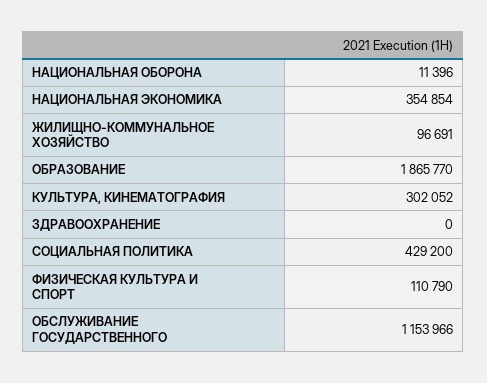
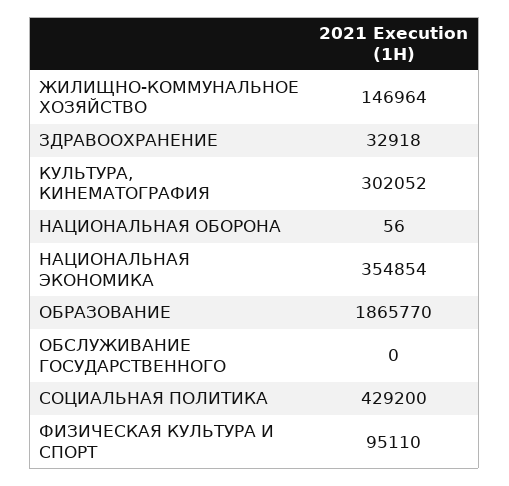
  {
-   "НАЦИОНАЛЬНАЯ ОБОРОНА": 11396,
+   "НАЦИОНАЛЬНАЯ ОБОРОНА": 56,
    "НАЦИОНАЛЬНАЯ ЭКОНОМИКА": 354854,
-   "ЖИЛИЩНО-КОММУНАЛЬНОЕ ХОЗЯЙСТВО": 96691,
+   "ЖИЛИЩНО-КОММУНАЛЬНОЕ ХОЗЯЙСТВО": 146964,
    "ОБРАЗОВАНИЕ": 1865770,
    "КУЛЬТУРА, КИНЕМАТОГРАФИЯ": 302052,
-   "ЗДРАВООХРАНЕНИЕ": 0,
+   "ЗДРАВООХРАНЕНИЕ": 32918,
    "СОЦИАЛЬНАЯ ПОЛИТИКА": 429200,
-   "ФИЗИЧЕСКАЯ КУЛЬТУРА И СПОРТ": 110790,
+   "ФИЗИЧЕСКАЯ КУЛЬТУРА И СПОРТ": 95110,
-   "ОБСЛУЖИВАНИЕ ГОСУДАРСТВЕННОГО": 1153966
+   "ОБСЛУЖИВАНИЕ ГОСУДАРСТВЕННОГО": 0
  }

